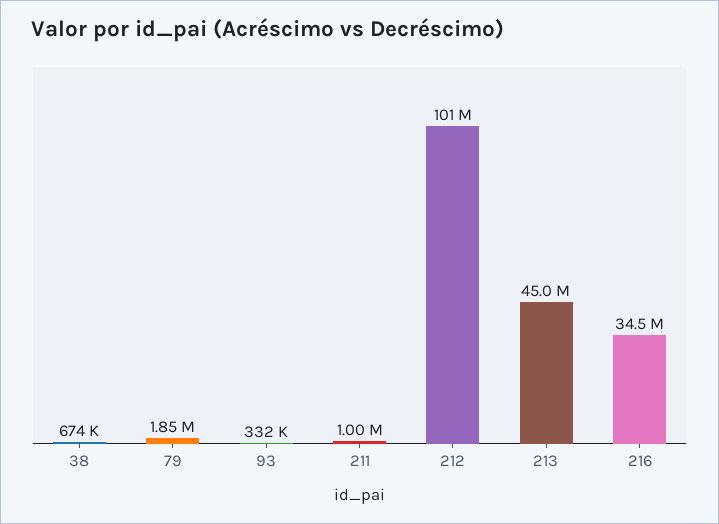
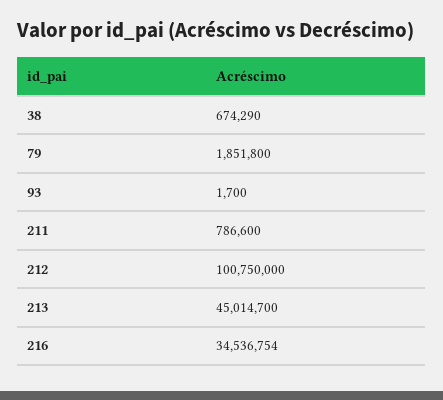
  {
    "38": 674290,
    "79": 1851800,
-   "93": 332000,
+   "93": 1700,
-   "211": 1000000,
+   "211": 786600,
    "212": 100750000,
    "213": 45014700,
    "216": 34536754
  }

